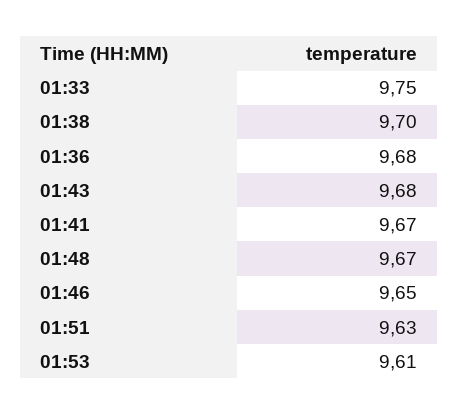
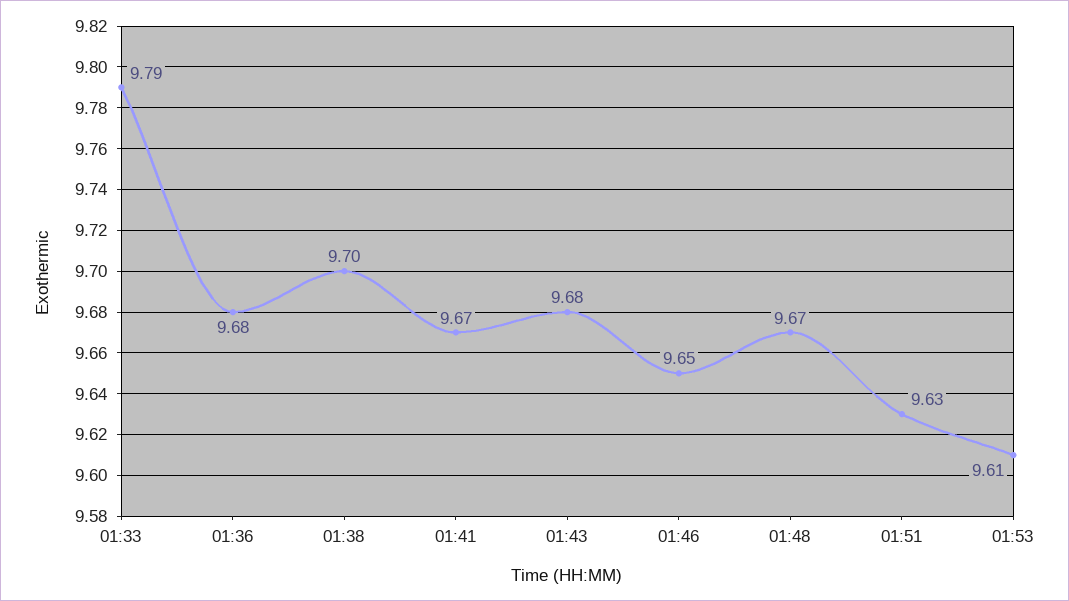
  {
-   "01:33": 9.75,
+   "01:33": 9.79,
    "01:38": 9.7,
    "01:36": 9.68,
    "01:43": 9.68,
    "01:41": 9.67,
    "01:48": 9.67,
    "01:46": 9.65,
    "01:51": 9.63,
    "01:53": 9.61
  }

